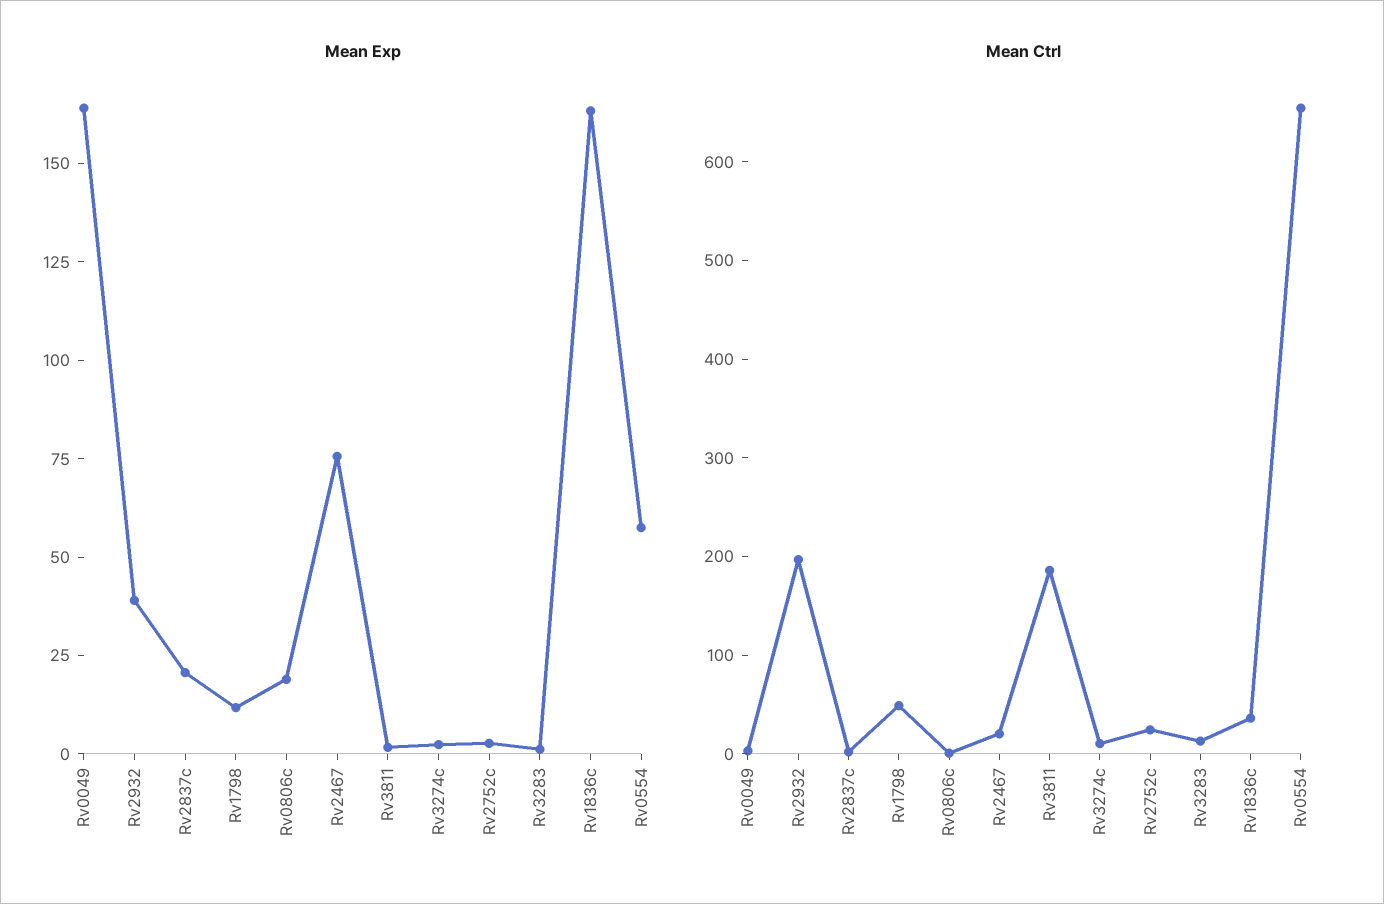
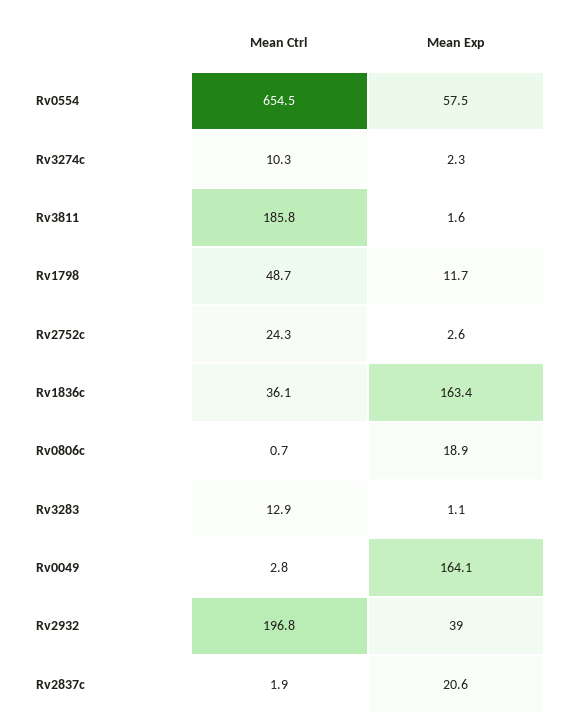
  {
    "Mean Exp": {
      "Rv0049": 164.1,
      "Rv2932": 39,
      "Rv2837c": 20.6,
      "Rv1798": 11.7,
      "Rv0806c": 18.9,
-     "Rv2467": 75,
      "Rv3811": 1.6,
      "Rv3274c": 2.3,
      "Rv2752c": 2.6,
      "Rv3283": 1.1,
      "Rv1836c": 163.4,
      "Rv0554": 57.5
    },
    "Mean Ctrl": {
      "Rv0049": 2.8,
      "Rv2932": 196.8,
      "Rv2837c": 1.9,
      "Rv1798": 48.7,
      "Rv0806c": 0.7,
-     "Rv2467": 20,
      "Rv3811": 185.8,
      "Rv3274c": 10.3,
      "Rv2752c": 24.3,
      "Rv3283": 12.9,
      "Rv1836c": 36.1,
      "Rv0554": 654.5
    }
  }

